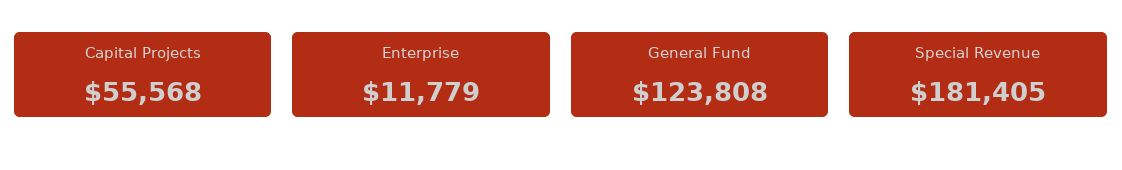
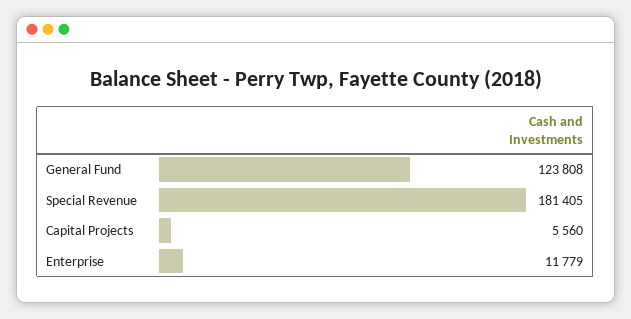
  {
-   "Capital Projects": 55568,
+   "Capital Projects": 5560,
    "Enterprise": 11779,
    "General Fund": 123808,
    "Special Revenue": 181405
  }

